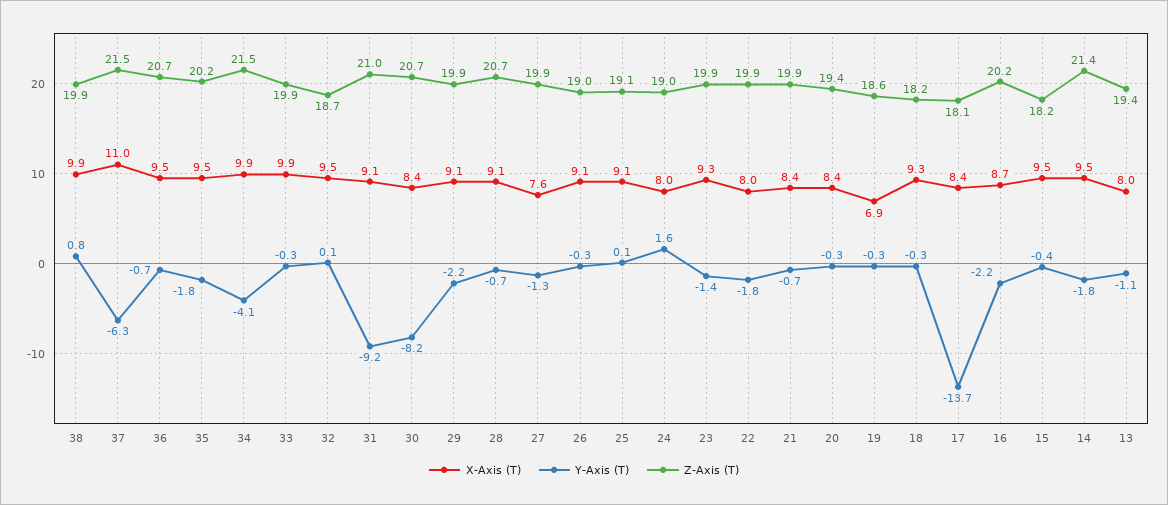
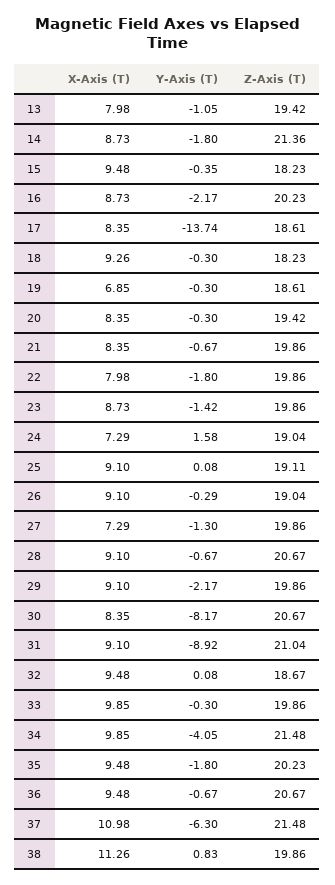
  {
    "X-Axis (T)": {
-     "38": 9.9,
+     "38": 11.26,
      "37": 10.98,
      "36": 9.48,
      "35": 9.48,
      "34": 9.85,
      "33": 9.85,
      "32": 9.48,
      "31": 9.1,
      "30": 8.35,
      "29": 9.1,
      "28": 9.1,
-     "27": 7.6,
+     "27": 7.29,
      "26": 9.1,
      "25": 9.1,
-     "24": 8,
+     "24": 7.29,
-     "23": 9.3,
+     "23": 8.73,
      "22": 7.98,
      "21": 8.35,
      "20": 8.35,
      "19": 6.85,
      "18": 9.26,
      "17": 8.35,
      "16": 8.73,
      "15": 9.48,
-     "14": 9.5,
+     "14": 8.73,
      "13": 7.98
    },
    "Y-Axis (T)": {
      "38": 0.83,
      "37": -6.3,
      "36": -0.67,
      "35": -1.8,
      "34": -4.05,
      "33": -0.3,
      "32": 0.08,
-     "31": -9.2,
+     "31": -8.92,
      "30": -8.17,
      "29": -2.17,
      "28": -0.67,
      "27": -1.3,
      "26": -0.29,
      "25": 0.08,
      "24": 1.58,
      "23": -1.42,
      "22": -1.8,
      "21": -0.67,
      "20": -0.3,
      "19": -0.3,
      "18": -0.3,
      "17": -13.74,
      "16": -2.17,
      "15": -0.35,
      "14": -1.8,
      "13": -1.05
    },
    "Z-Axis (T)": {
      "38": 19.86,
      "37": 21.48,
      "36": 20.67,
      "35": 20.23,
      "34": 21.48,
      "33": 19.86,
      "32": 18.67,
      "31": 21.04,
      "30": 20.67,
      "29": 19.86,
      "28": 20.67,
      "27": 19.86,
      "26": 19.04,
      "25": 19.11,
      "24": 19.04,
      "23": 19.86,
      "22": 19.86,
      "21": 19.86,
      "20": 19.42,
      "19": 18.61,
      "18": 18.23,
-     "17": 18.1,
+     "17": 18.61,
      "16": 20.23,
      "15": 18.23,
      "14": 21.36,
      "13": 19.42
    }
  }

